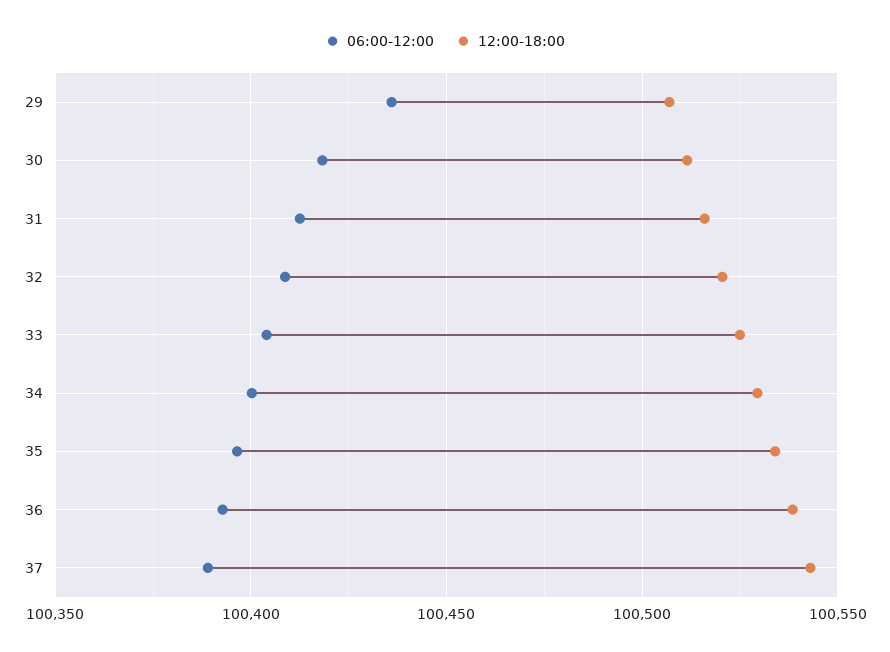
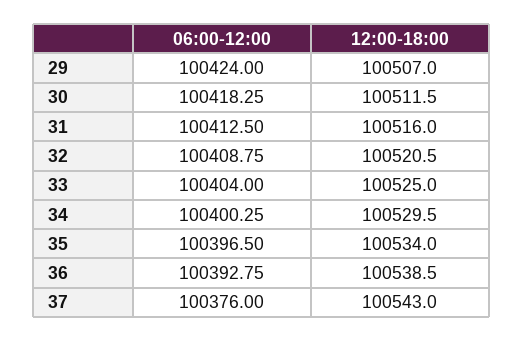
  {
    "06:00-12:00": {
-     "29": 100435,
+     "29": 100424,
      "30": 100418.25,
      "31": 100412.5,
      "32": 100408.75,
      "33": 100404,
      "34": 100400.25,
      "35": 100396.5,
      "36": 100392.75,
-     "37": 100390
+     "37": 100376
    },
    "12:00-18:00": {
      "29": 100507,
      "30": 100511.5,
      "31": 100516,
      "32": 100520.5,
      "33": 100525,
      "34": 100529.5,
      "35": 100534,
      "36": 100538.5,
      "37": 100543
    }
  }

